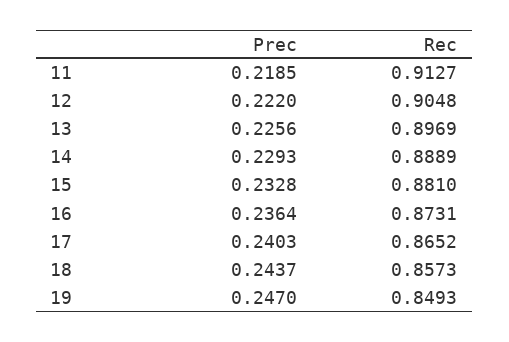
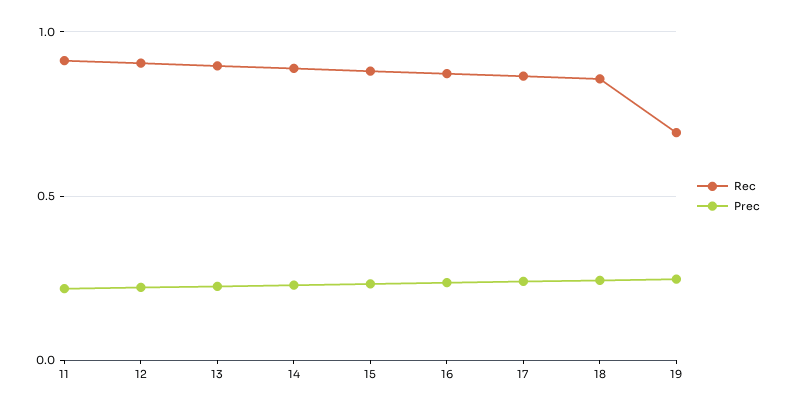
  {
    "Prec": {
      "11": 0.2185,
      "12": 0.222,
      "13": 0.2256,
      "14": 0.2293,
      "15": 0.2328,
      "16": 0.2364,
      "17": 0.2403,
      "18": 0.2437,
      "19": 0.247
    },
    "Rec": {
      "11": 0.9127,
      "12": 0.9048,
      "13": 0.8969,
      "14": 0.8889,
      "15": 0.881,
      "16": 0.8731,
      "17": 0.8652,
      "18": 0.8573,
-     "19": 0.8493
+     "19": 0.7
    }
  }

